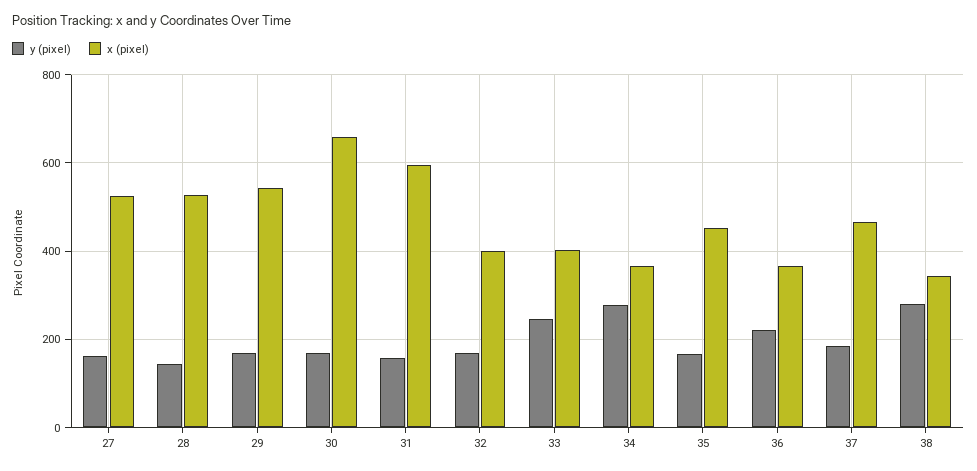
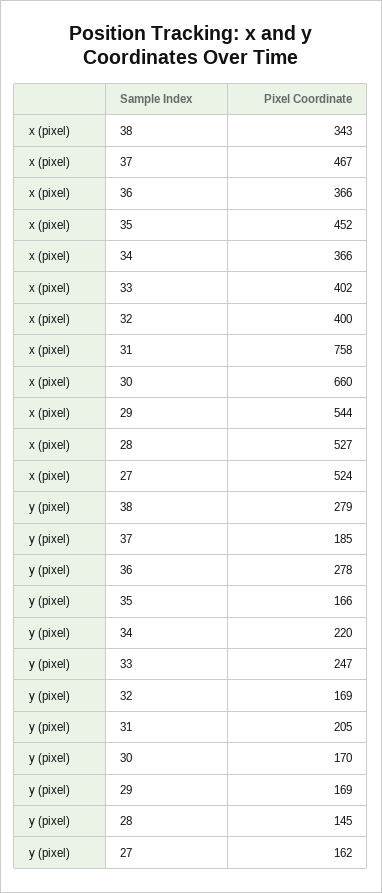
  {
    "y (pixel)": {
      "27": 162,
      "28": 145,
      "29": 169,
      "30": 170,
-     "31": 160,
+     "31": 205,
      "32": 169,
      "33": 247,
-     "34": 280,
+     "34": 220,
      "35": 166,
-     "36": 220,
+     "36": 278,
      "37": 185,
      "38": 279
    },
    "x (pixel)": {
      "27": 524,
      "28": 527,
      "29": 544,
      "30": 660,
-     "31": 600,
+     "31": 758,
      "32": 400,
      "33": 402,
      "34": 366,
      "35": 452,
      "36": 366,
      "37": 467,
      "38": 343
    }
  }

